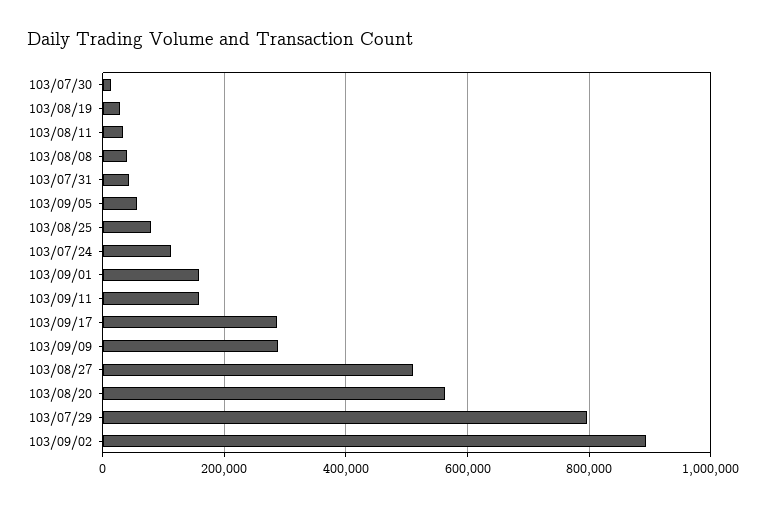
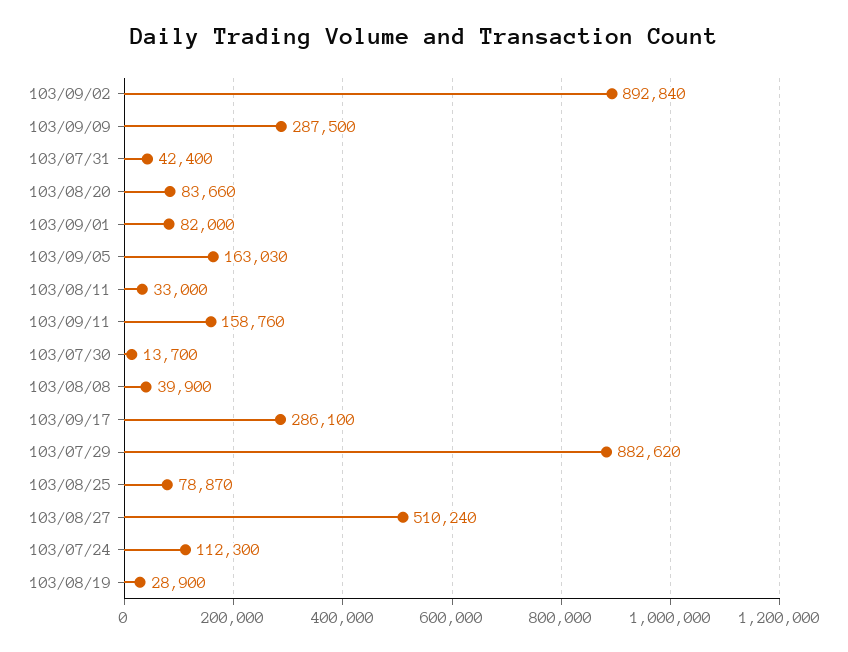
  {
    "103/07/30": 13700,
    "103/08/19": 28900,
    "103/08/11": 33000,
    "103/08/08": 39900,
    "103/07/31": 42400,
-   "103/09/05": 60000,
+   "103/09/05": 163030,
    "103/08/25": 78870,
    "103/07/24": 112300,
-   "103/09/01": 160000,
+   "103/09/01": 82000,
    "103/09/11": 158760,
    "103/09/17": 286100,
    "103/09/09": 287500,
    "103/08/27": 510240,
-   "103/08/20": 560000,
+   "103/08/20": 83660,
-   "103/07/29": 800000,
+   "103/07/29": 882620,
    "103/09/02": 892840
  }

